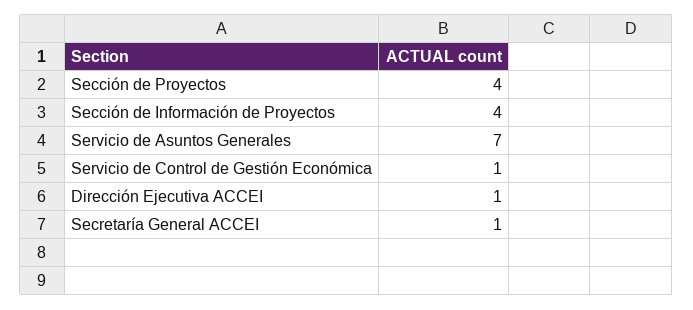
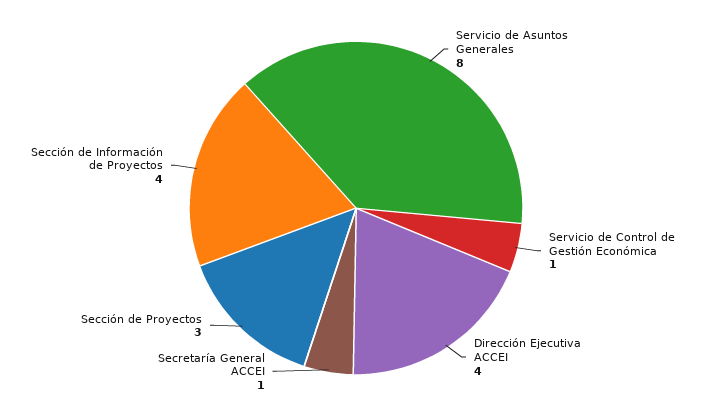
  {
-   "Sección de Proyectos": 4,
+   "Sección de Proyectos": 3,
    "Sección de Información de Proyectos": 4,
-   "Servicio de Asuntos Generales": 7,
+   "Servicio de Asuntos Generales": 8,
    "Servicio de Control de Gestión Económica": 1,
-   "Dirección Ejecutiva ACCEI": 1,
+   "Dirección Ejecutiva ACCEI": 4,
    "Secretaría General ACCEI": 1
  }

